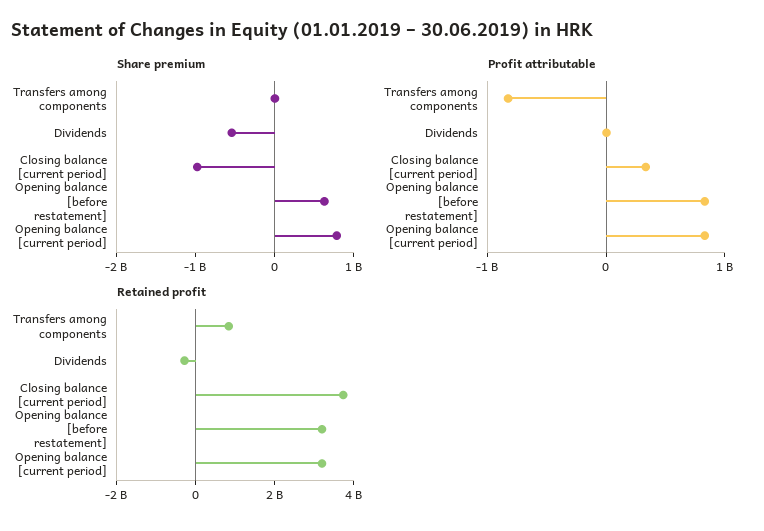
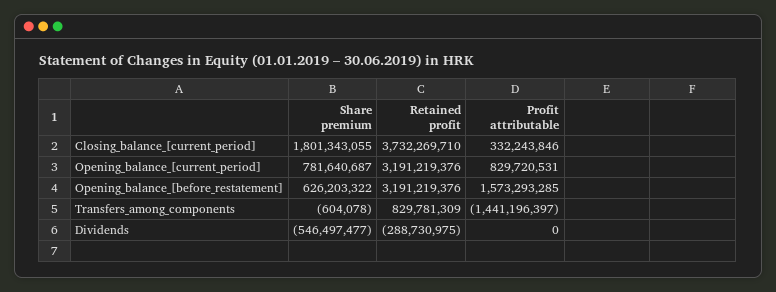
  {
    "Share premium": {
      "Transfers among components": -604078,
      "Dividends": -546497477,
-     "Closing balance [current period]": -1000000000,
+     "Closing balance [current period]": 1801343055,
      "Opening balance [before restatement]": 626203322,
      "Opening balance [current period]": 781640687
    },
    "Profit attributable": {
-     "Transfers among components": -800000000,
+     "Transfers among components": -1441196397,
      "Dividends": 0,
      "Closing balance [current period]": 332243846,
-     "Opening balance [before restatement]": 800000000,
+     "Opening balance [before restatement]": 1573293285,
      "Opening balance [current period]": 829720531
    },
    "Retained profit": {
      "Transfers among components": 829781309,
      "Dividends": -288730975,
      "Closing balance [current period]": 3732269710,
      "Opening balance [before restatement]": 3191219376,
      "Opening balance [current period]": 3191219376
    }
  }

